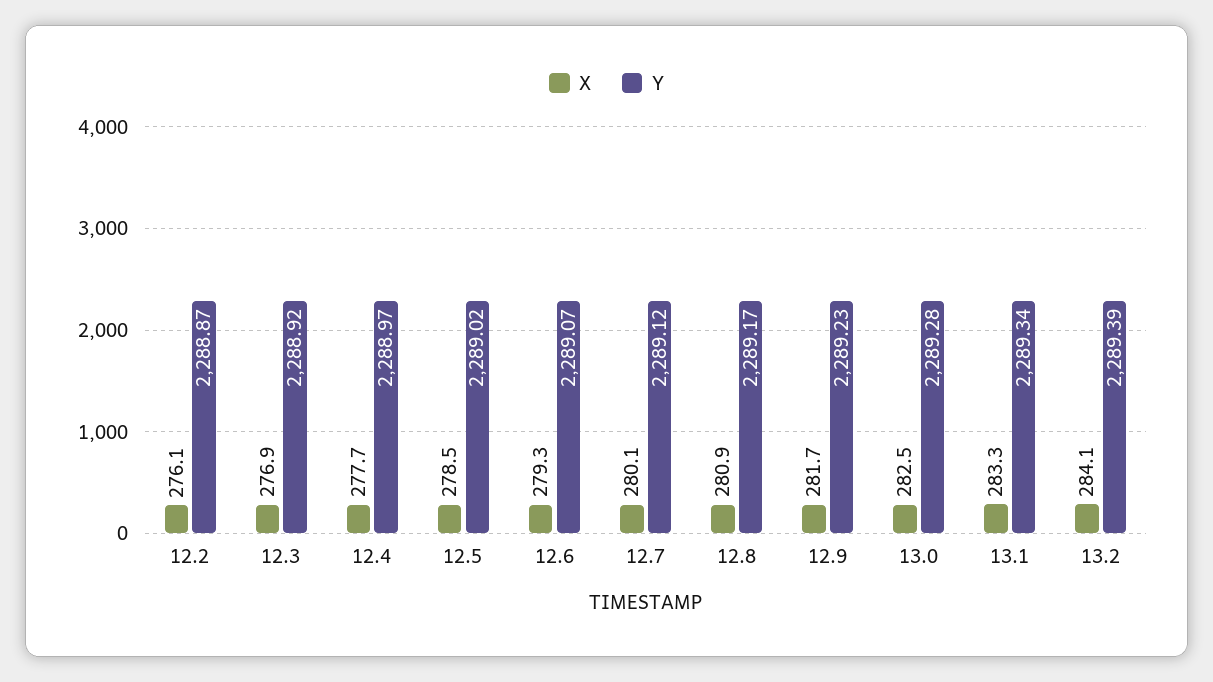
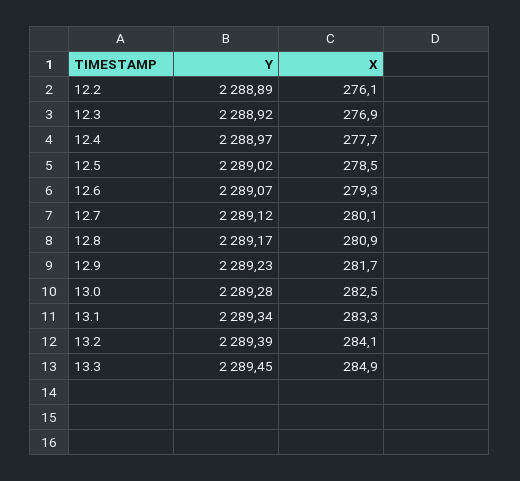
  {
    "X": {
      "12.2": 276.1,
      "12.3": 276.9,
      "12.4": 277.7,
      "12.5": 278.5,
      "12.6": 279.3,
      "12.7": 280.1,
      "12.8": 280.9,
      "12.9": 281.7,
      "13.0": 282.5,
      "13.1": 283.3,
-     "13.2": 284.1
+     "13.2": 284.1,
+     "13.3": 284.9
    },
    "Y": {
-     "12.2": 2288.87,
+     "12.2": 2288.89,
      "12.3": 2288.92,
      "12.4": 2288.97,
      "12.5": 2289.02,
      "12.6": 2289.07,
      "12.7": 2289.12,
      "12.8": 2289.17,
      "12.9": 2289.23,
      "13.0": 2289.28,
      "13.1": 2289.34,
-     "13.2": 2289.39
+     "13.2": 2289.39,
+     "13.3": 2289.45
    }
  }

